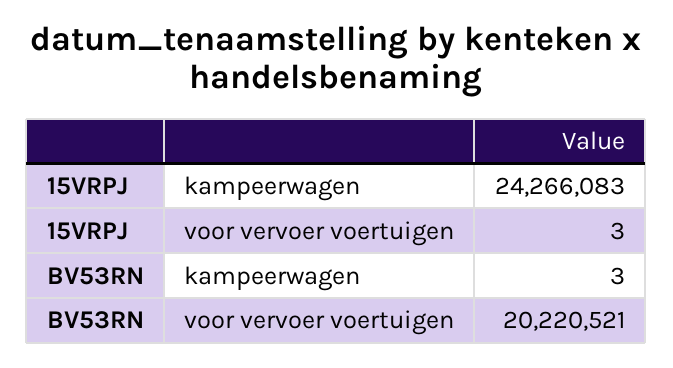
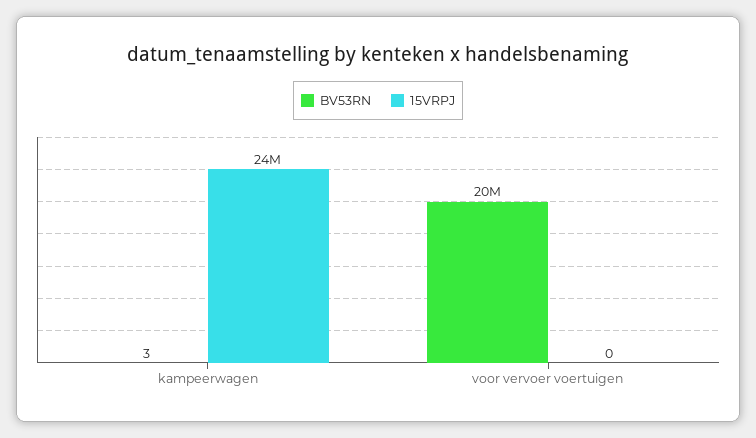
  {
    "15VRPJ": {
      "kampeerwagen": 24266083,
-     "voor vervoer voertuigen": 3
+     "voor vervoer voertuigen": 0
    },
    "BV53RN": {
      "kampeerwagen": 3,
      "voor vervoer voertuigen": 20220521
    }
  }

